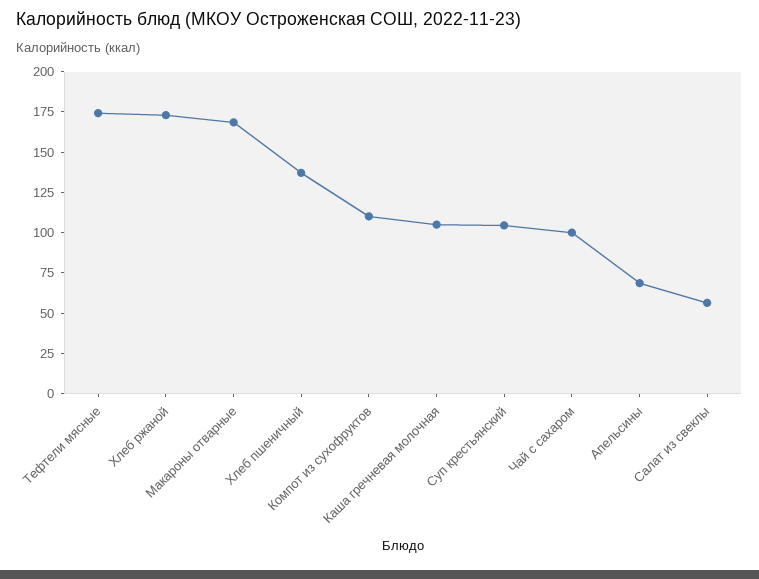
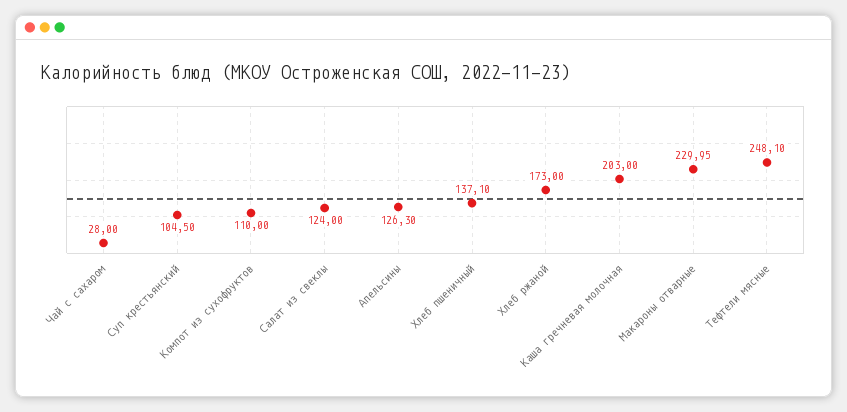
  {
-   "Тефтели мясные": 175,
+   "Тефтели мясные": 248.1,
    "Хлеб ржаной": 173,
-   "Макароны отварные": 170,
+   "Макароны отварные": 229.95,
    "Хлеб пшеничный": 137.1,
    "Компот из сухофруктов": 110,
-   "Каша гречневая молочная": 105,
+   "Каша гречневая молочная": 203,
    "Суп крестьянский": 104.5,
-   "Чай с сахаром": 100,
+   "Чай с сахаром": 28,
-   "Апельсины": 70,
+   "Апельсины": 126.3,
-   "Салат из свеклы": 55
+   "Салат из свеклы": 124
  }

